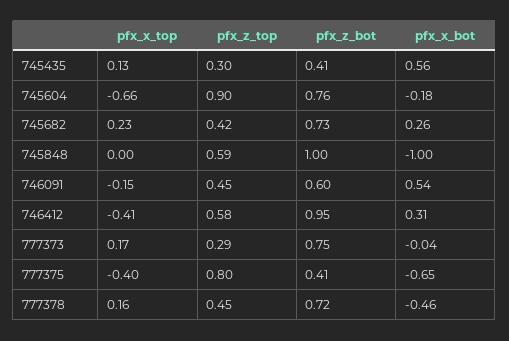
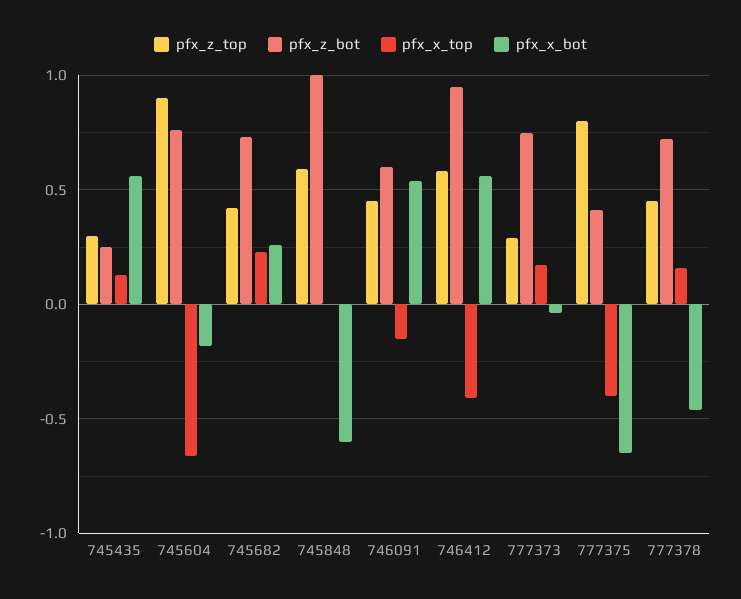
  {
    "pfx_x_top": {
      "745435": 0.13,
      "745604": -0.66,
      "745682": 0.23,
      "745848": 0,
      "746091": -0.15,
      "746412": -0.41,
      "777373": 0.17,
      "777375": -0.4,
      "777378": 0.16
    },
    "pfx_z_top": {
      "745435": 0.3,
      "745604": 0.9,
      "745682": 0.42,
      "745848": 0.59,
      "746091": 0.45,
      "746412": 0.58,
      "777373": 0.29,
      "777375": 0.8,
      "777378": 0.45
    },
    "pfx_z_bot": {
-     "745435": 0.41,
+     "745435": 0.25,
      "745604": 0.76,
      "745682": 0.73,
      "745848": 1,
      "746091": 0.6,
      "746412": 0.95,
      "777373": 0.75,
      "777375": 0.41,
      "777378": 0.72
    },
    "pfx_x_bot": {
      "745435": 0.56,
      "745604": -0.18,
      "745682": 0.26,
-     "745848": -1,
+     "745848": -0.6,
      "746091": 0.54,
-     "746412": 0.31,
+     "746412": 0.55,
      "777373": -0.04,
      "777375": -0.65,
      "777378": -0.46
    }
  }

